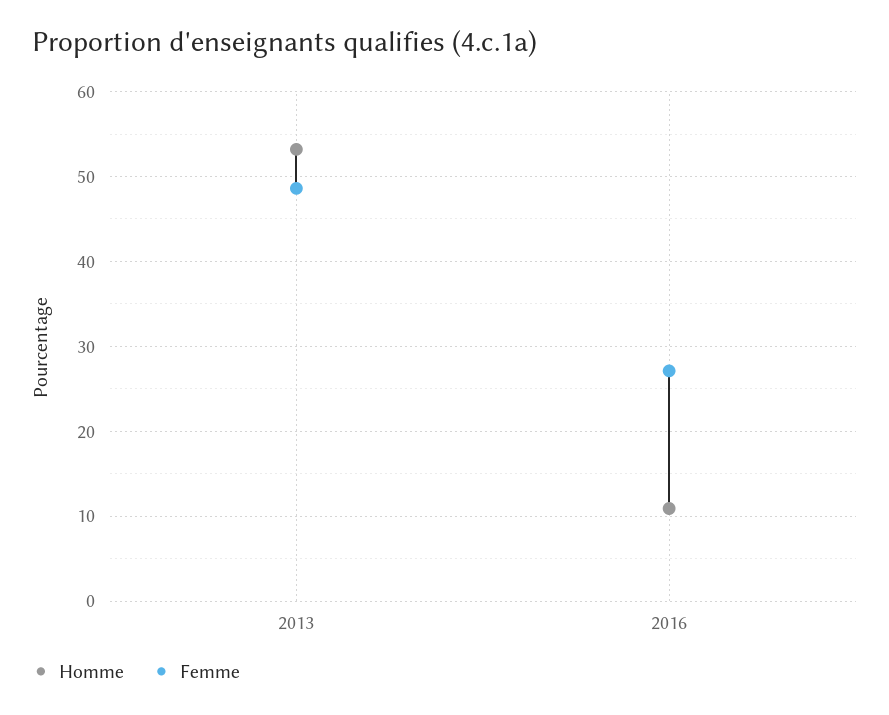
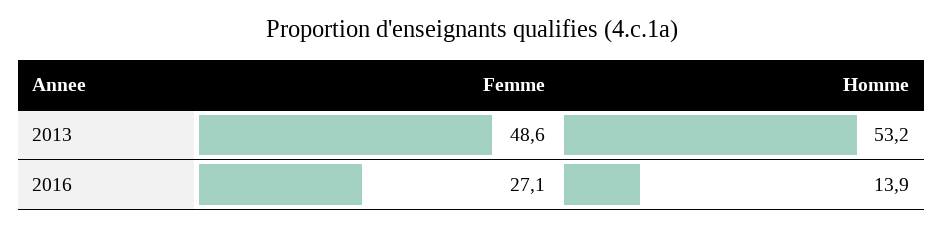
  {
    "Homme": {
      "2013": 53.2,
-     "2016": 11
+     "2016": 13.9
    },
    "Femme": {
      "2013": 48.6,
      "2016": 27.1
    }
  }

